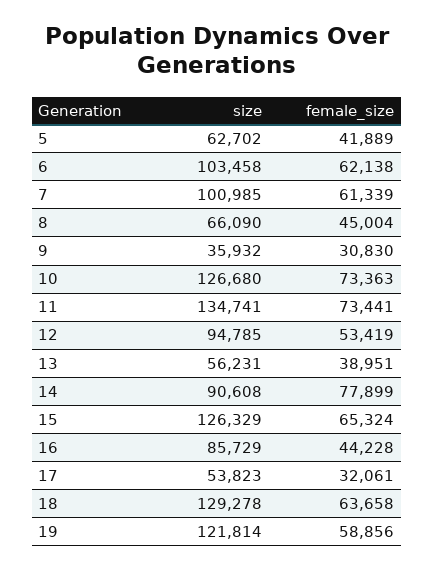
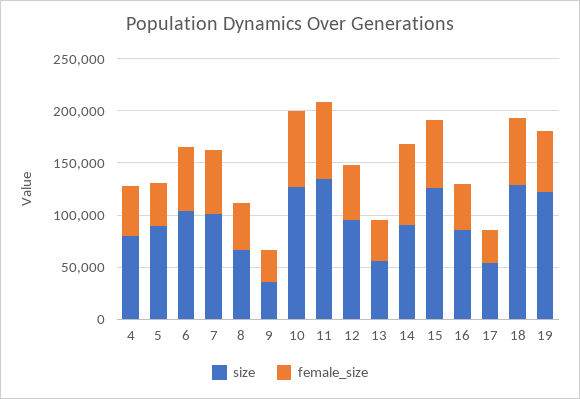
  {
    "size": {
-     "5": 62702,
+     "5": 90000,
      "6": 103458,
      "7": 100985,
      "8": 66090,
      "9": 35932,
      "10": 126680,
      "11": 134741,
      "12": 94785,
      "13": 56231,
      "14": 90608,
      "15": 126329,
      "16": 85729,
      "17": 53823,
      "18": 129278,
-     "19": 121814
+     "19": 121814,
+     "4": 80000
    },
    "female_size": {
      "5": 41889,
      "6": 62138,
      "7": 61339,
      "8": 45004,
      "9": 30830,
      "10": 73363,
      "11": 73441,
      "12": 53419,
      "13": 38951,
      "14": 77899,
      "15": 65324,
      "16": 44228,
      "17": 32061,
      "18": 63658,
-     "19": 58856
+     "19": 58856,
+     "4": 50000
    }
  }

